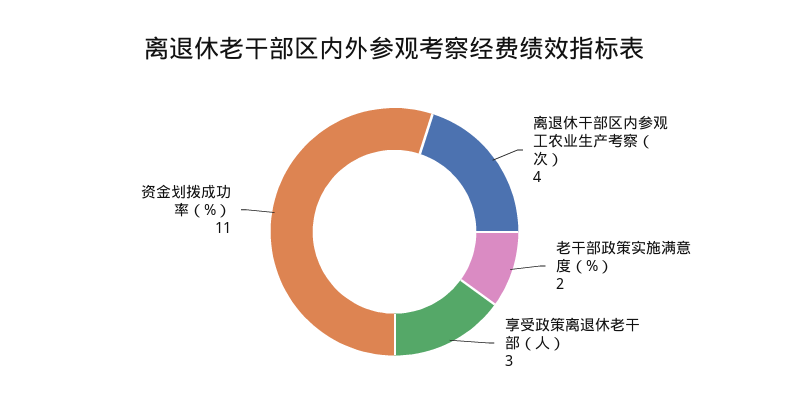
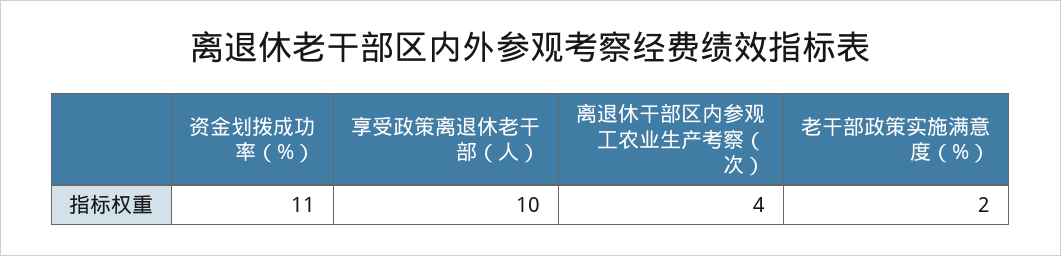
  {
    "离退休干部区内参观工农业生产考察（次）": 4,
    "老干部政策实施满意度（%）": 2,
-   "享受政策离退休老干部（人）": 3,
+   "享受政策离退休老干部（人）": 10,
    "资金划拨成功率（%）": 11
  }

